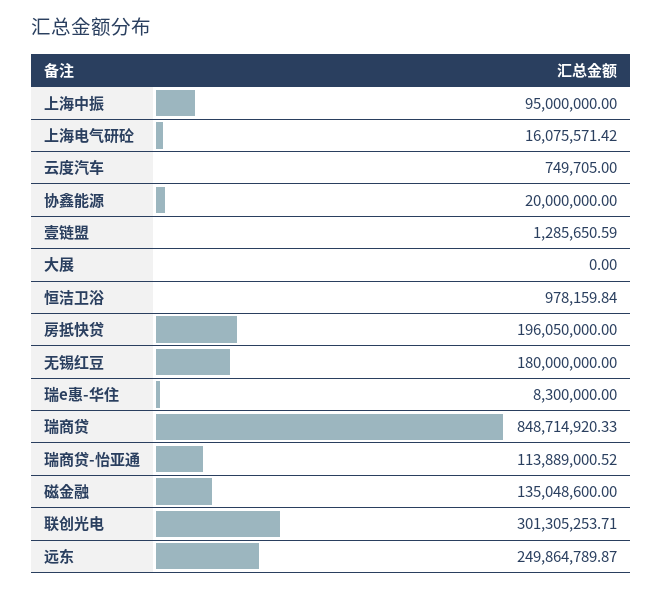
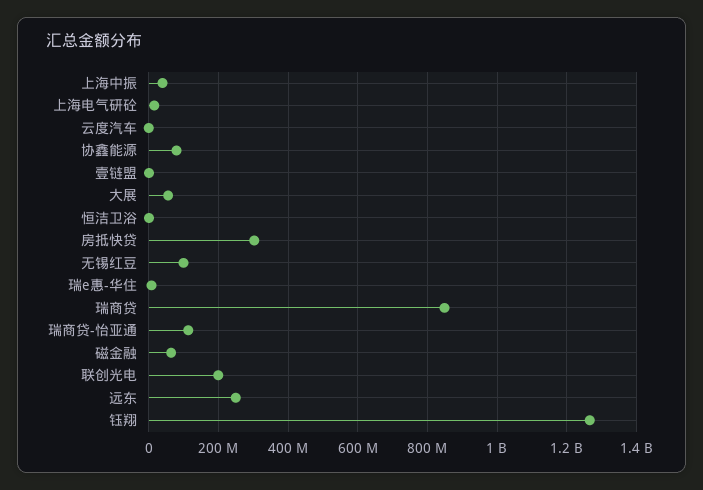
  {
-   "上海中振": 95000000,
+   "上海中振": 40000000,
    "上海电气研砼": 16075571.42,
    "云度汽车": 749705,
-   "协鑫能源": 20000000,
+   "协鑫能源": 80000000,
    "壹链盟": 1285650.59,
-   "大展": 0,
+   "大展": 60000000,
    "恒洁卫浴": 978159.84,
-   "房抵快贷": 196050000,
+   "房抵快贷": 300000000,
-   "无锡红豆": 180000000,
+   "无锡红豆": 100000000,
    "瑞e惠-华住": 8300000,
    "瑞商贷": 848714920.33,
    "瑞商贷-怡亚通": 113889000.52,
-   "磁金融": 135048600,
+   "磁金融": 60000000,
-   "联创光电": 301305253.71,
+   "联创光电": 200000000,
-   "远东": 249864789.87
+   "远东": 249864789.87,
+   "钰翔": 1260000000
  }

